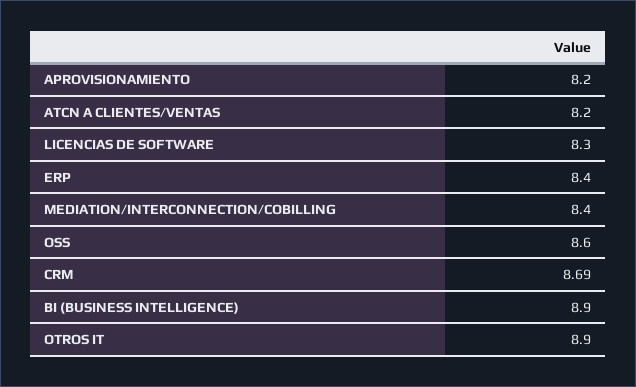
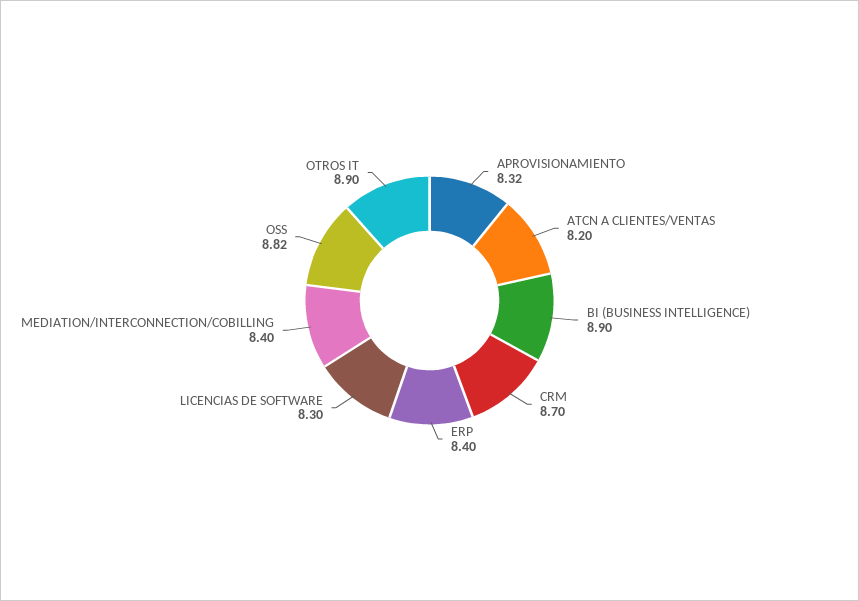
  {
-   "APROVISIONAMIENTO": 8.2,
+   "APROVISIONAMIENTO": 8.32,
    "ATCN A CLIENTES/VENTAS": 8.2,
    "LICENCIAS DE SOFTWARE": 8.3,
    "ERP": 8.4,
    "MEDIATION/INTERCONNECTION/COBILLING": 8.4,
-   "OSS": 8.6,
+   "OSS": 8.82,
-   "CRM": 8.69,
+   "CRM": 8.7,
    "BI (BUSINESS INTELLIGENCE)": 8.9,
    "OTROS IT": 8.9
  }

